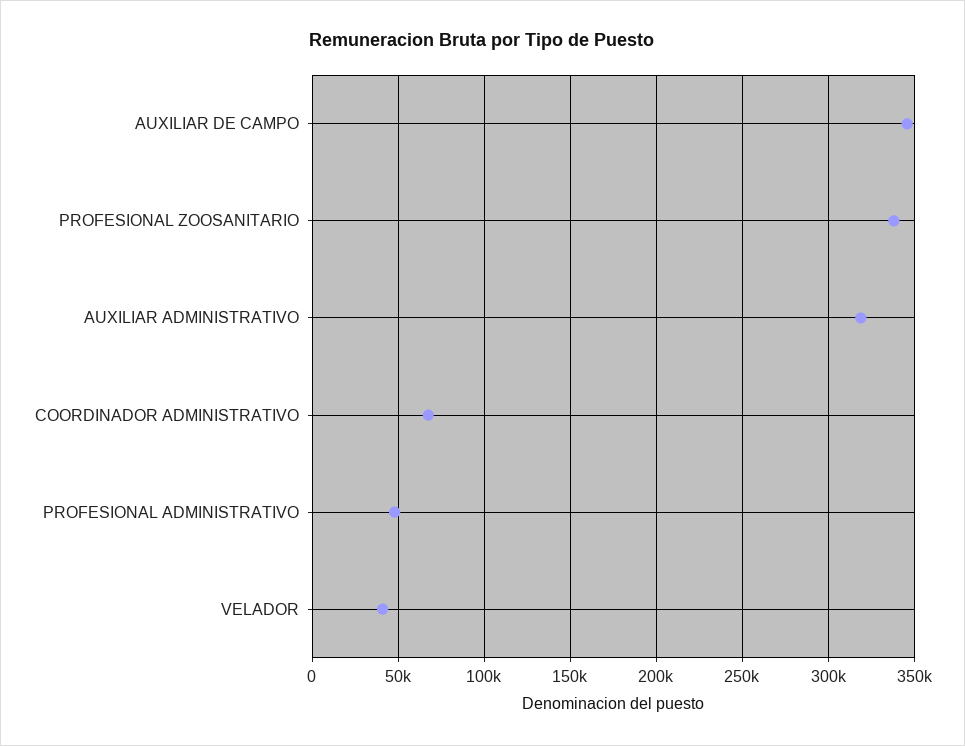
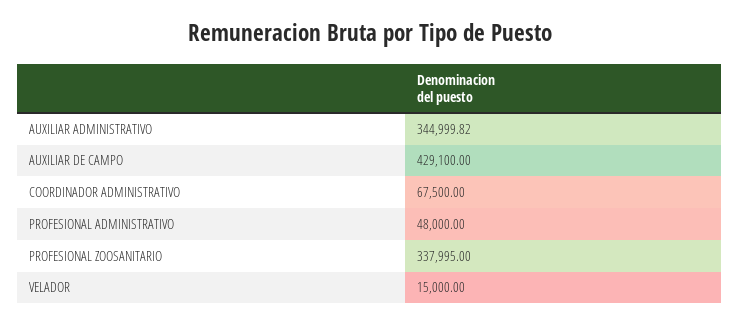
  {
-   "AUXILIAR DE CAMPO": 345000,
+   "AUXILIAR DE CAMPO": 429100,
    "PROFESIONAL ZOOSANITARIO": 337995,
-   "AUXILIAR ADMINISTRATIVO": 320000,
+   "AUXILIAR ADMINISTRATIVO": 344999.82,
    "COORDINADOR ADMINISTRATIVO": 67500,
    "PROFESIONAL ADMINISTRATIVO": 48000,
-   "VELADOR": 40000
+   "VELADOR": 15000
  }

